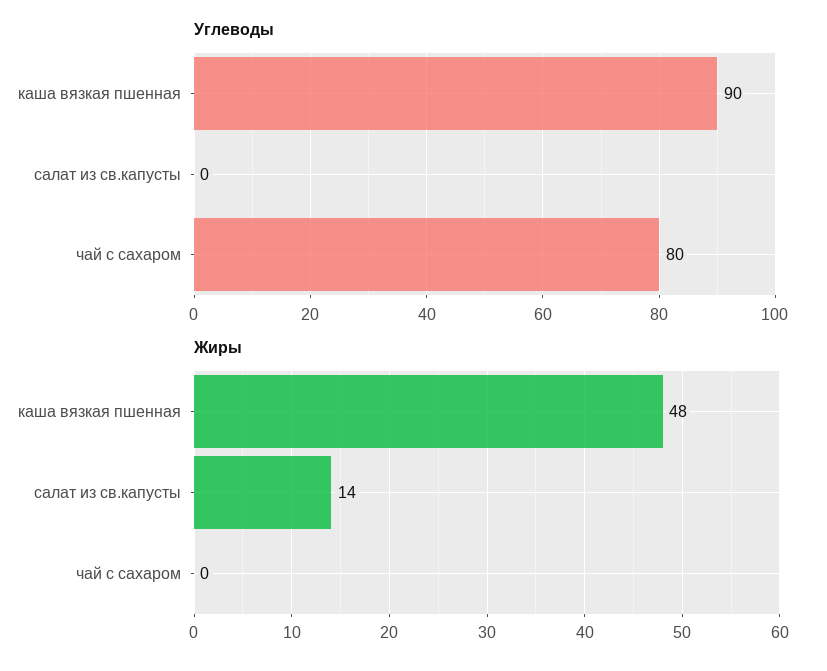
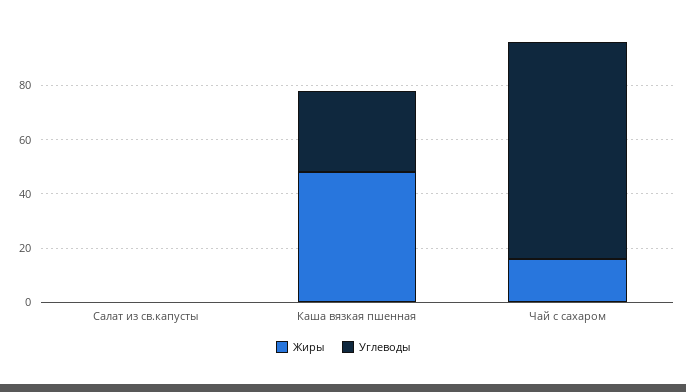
  {
    "Углеводы": {
-     "каша вязкая пшенная": 90,
+     "каша вязкая пшенная": 30,
      "салат из св.капусты": 0,
      "чай с сахаром": 80
    },
    "Жиры": {
      "каша вязкая пшенная": 48,
-     "салат из св.капусты": 14,
+     "салат из св.капусты": 0,
-     "чай с сахаром": 0
+     "чай с сахаром": 15
    }
  }

